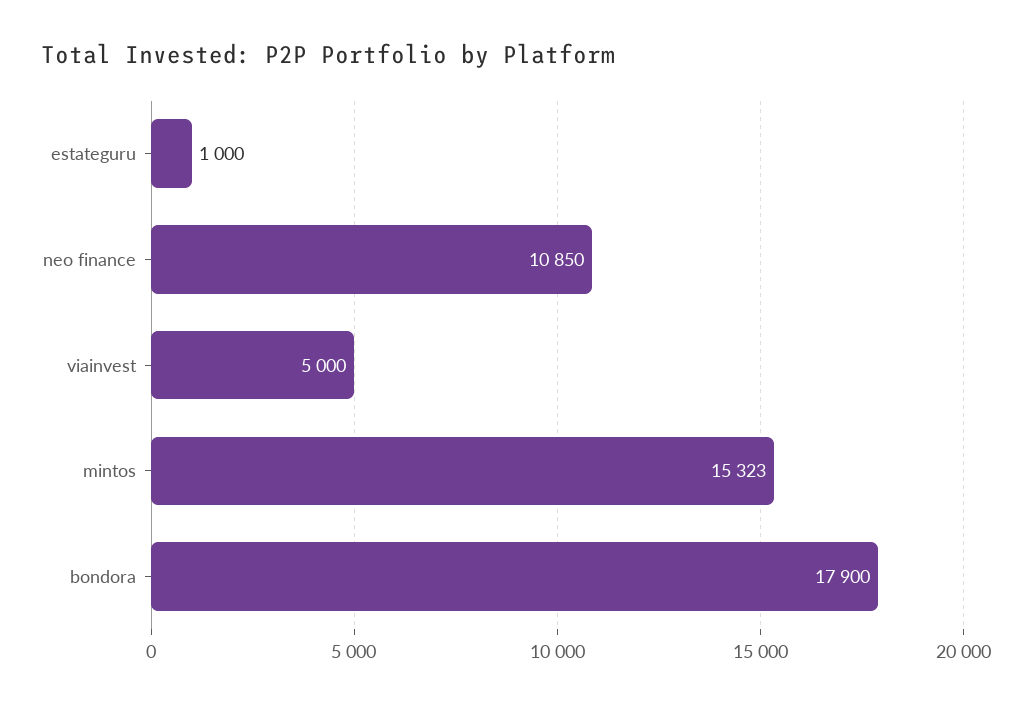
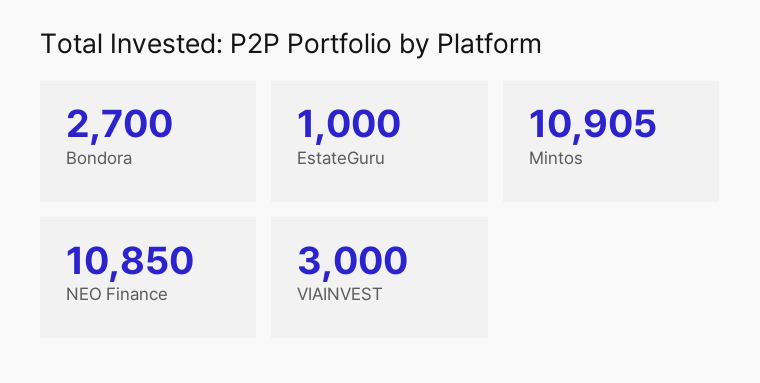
  {
    "estateguru": 1000,
    "neo finance": 10850,
-   "viainvest": 5000,
+   "viainvest": 3000,
-   "mintos": 15323,
+   "mintos": 10905,
-   "bondora": 17900
+   "bondora": 2700
  }

